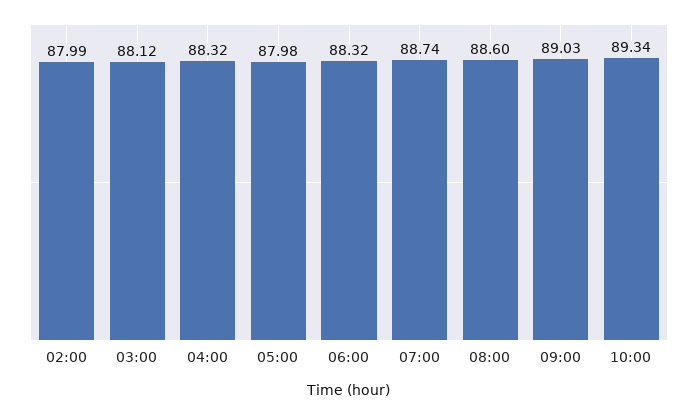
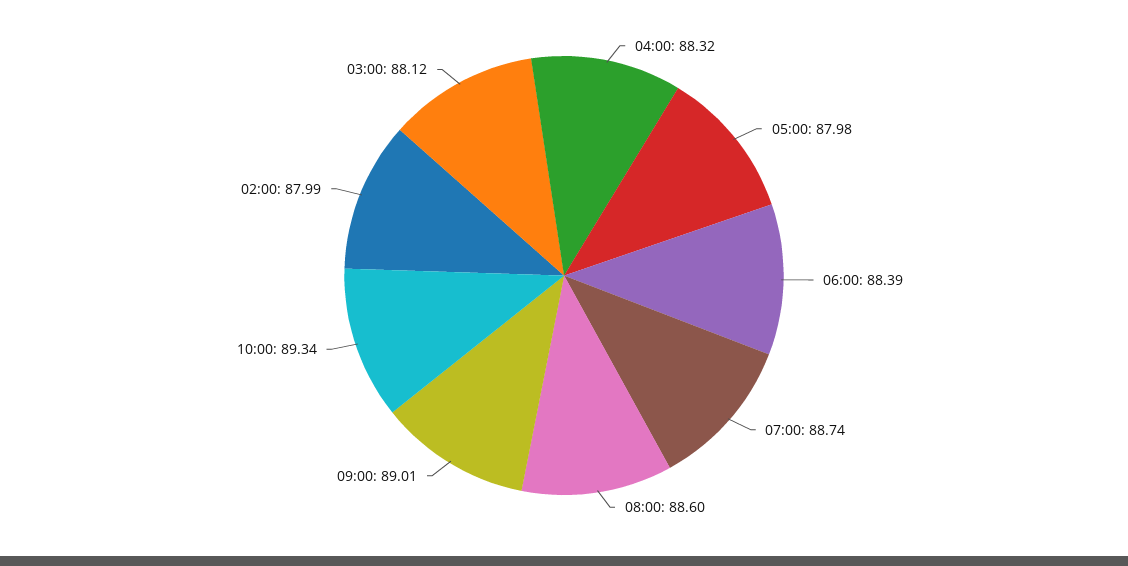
  {
    "02:00": 87.99,
    "03:00": 88.12,
    "04:00": 88.32,
    "05:00": 87.98,
-   "06:00": 88.32,
+   "06:00": 88.39,
    "07:00": 88.74,
    "08:00": 88.6,
-   "09:00": 89.03,
+   "09:00": 89.01,
    "10:00": 89.34
  }

